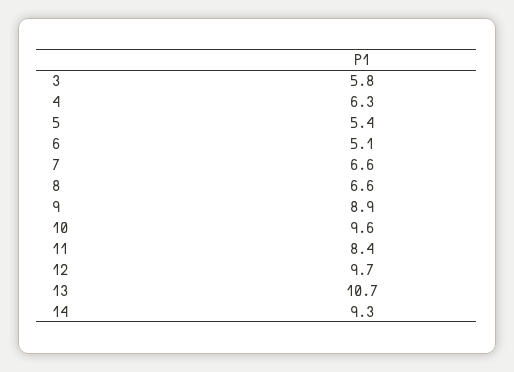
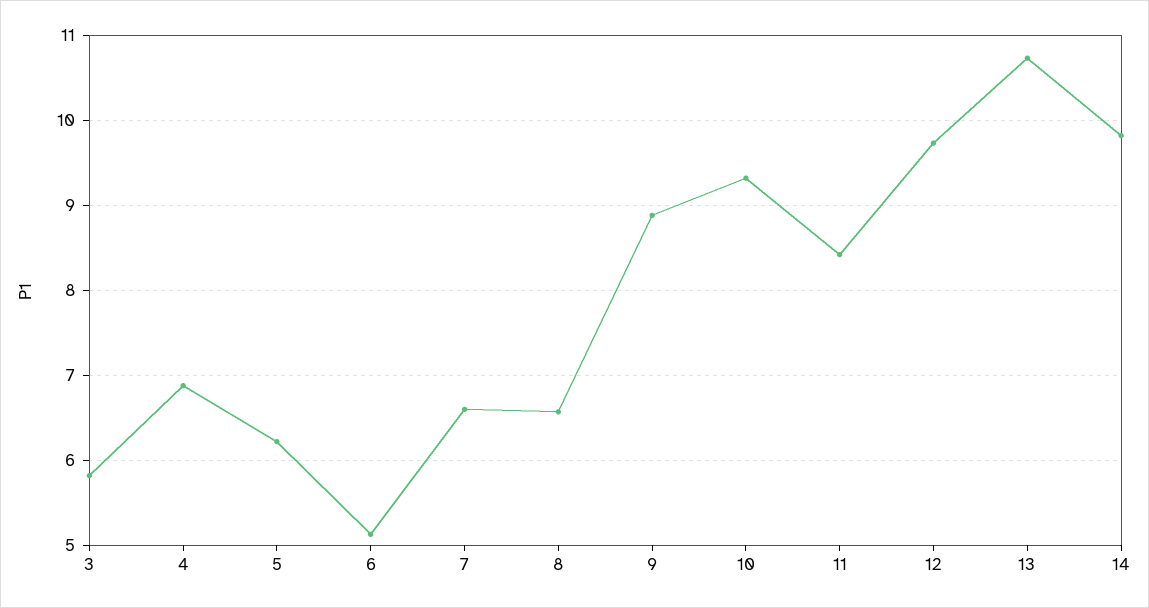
  {
    "3": 5.8,
-   "4": 6.3,
+   "4": 6.9,
-   "5": 5.4,
+   "5": 6.2,
    "6": 5.1,
    "7": 6.6,
    "8": 6.6,
    "9": 8.9,
-   "10": 9.6,
+   "10": 9.3,
    "11": 8.4,
    "12": 9.7,
    "13": 10.7,
-   "14": 9.3
+   "14": 9.8
  }

